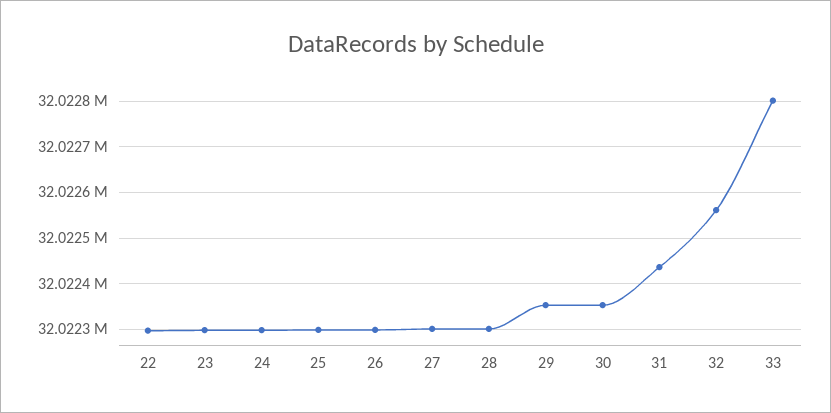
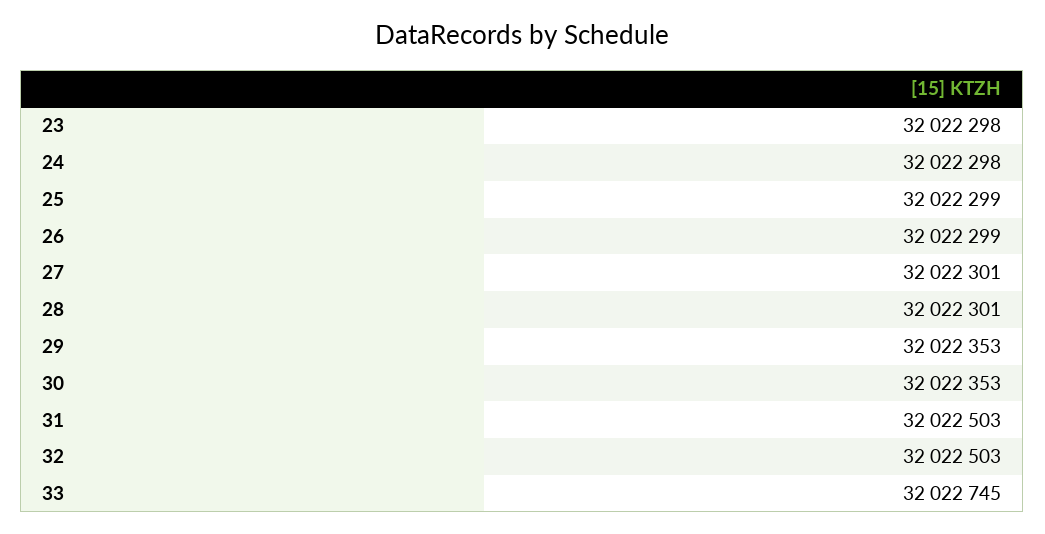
  {
-   "22": 32022300,
    "23": 32022298,
    "24": 32022298,
    "25": 32022299,
    "26": 32022299,
    "27": 32022301,
    "28": 32022301,
    "29": 32022353,
    "30": 32022353,
-   "31": 32022440,
+   "31": 32022503,
-   "32": 32022560,
+   "32": 32022503,
-   "33": 32022800
+   "33": 32022745
  }

